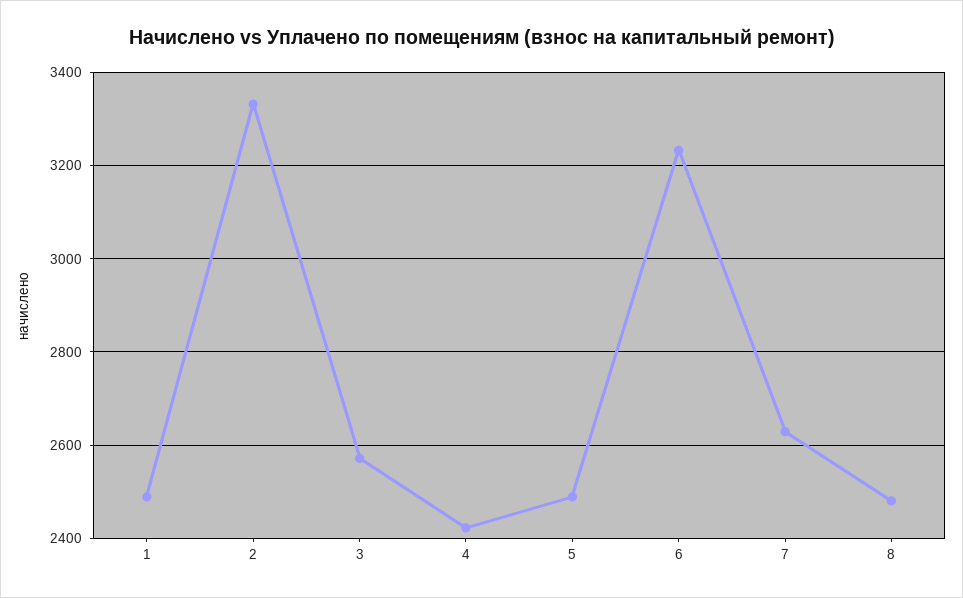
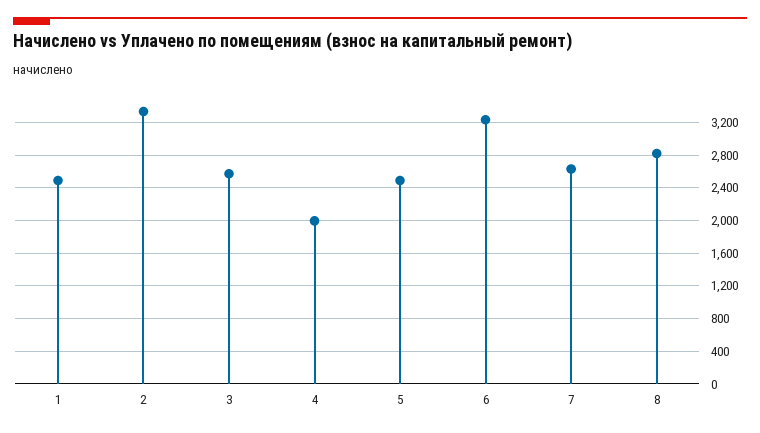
  {
    "1": 2480,
    "2": 3340,
    "3": 2580,
-   "4": 2420,
+   "4": 2000,
    "5": 2480,
    "6": 3240,
    "7": 2620,
-   "8": 2480
+   "8": 2800
  }

